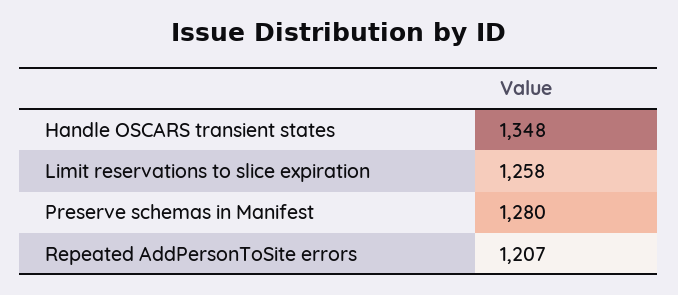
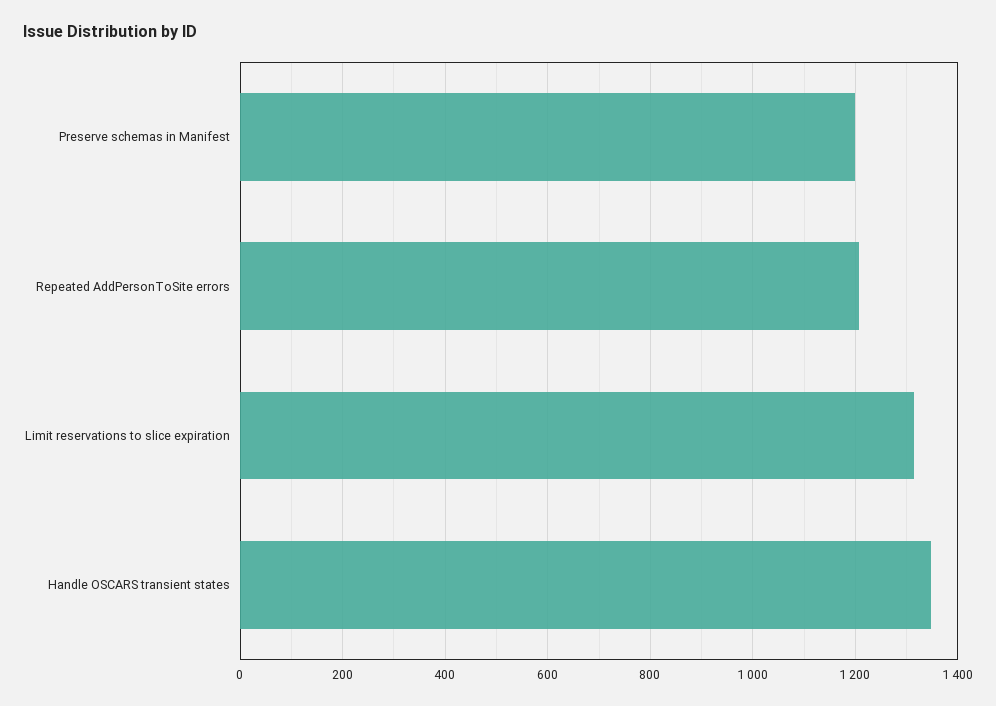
  {
    "Handle OSCARS transient states": 1348,
-   "Limit reservations to slice expiration": 1258,
+   "Limit reservations to slice expiration": 1320,
-   "Preserve schemas in Manifest": 1280,
+   "Preserve schemas in Manifest": 1200,
    "Repeated AddPersonToSite errors": 1207
  }

